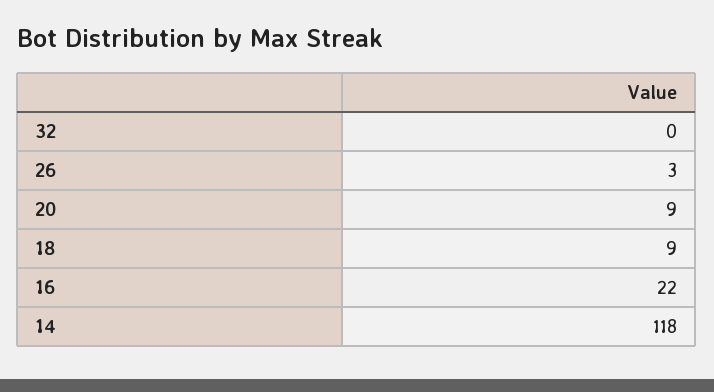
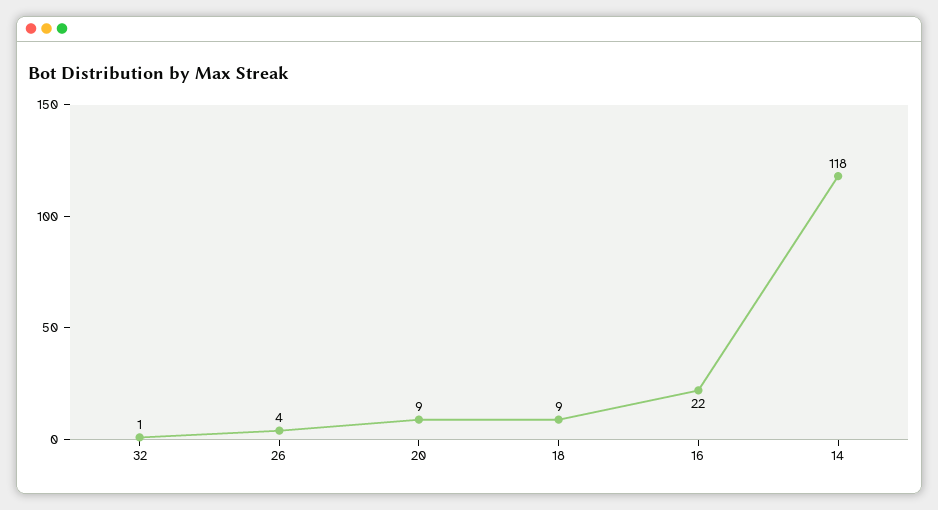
  {
-   "32": 0,
+   "32": 1,
-   "26": 3,
+   "26": 4,
    "20": 9,
    "18": 9,
    "16": 22,
    "14": 118
  }

